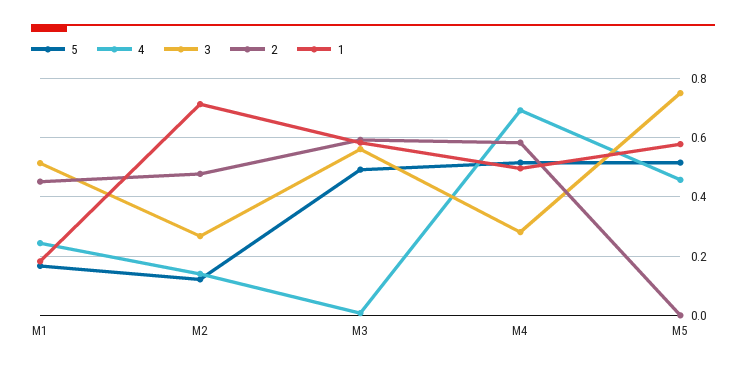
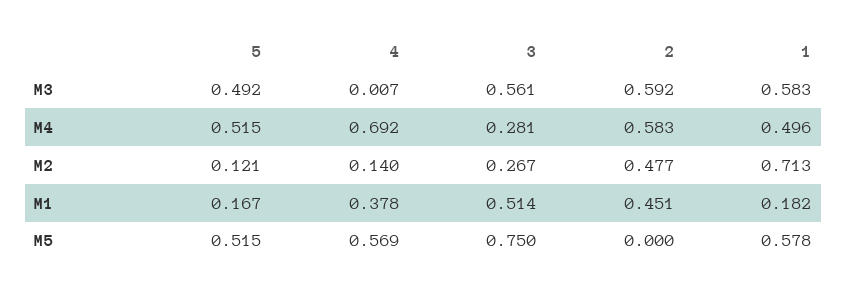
  {
    "5": {
      "M1": 0.167,
      "M2": 0.121,
      "M3": 0.492,
      "M4": 0.515,
      "M5": 0.515
    },
    "4": {
-     "M1": 0.25,
+     "M1": 0.378,
      "M2": 0.14,
      "M3": 0.007,
      "M4": 0.692,
-     "M5": 0.45
+     "M5": 0.569
    },
    "3": {
      "M1": 0.514,
      "M2": 0.267,
      "M3": 0.561,
      "M4": 0.281,
      "M5": 0.75
    },
    "2": {
      "M1": 0.451,
      "M2": 0.477,
      "M3": 0.592,
      "M4": 0.583,
      "M5": 0
    },
    "1": {
      "M1": 0.182,
      "M2": 0.713,
      "M3": 0.583,
      "M4": 0.496,
      "M5": 0.578
    }
  }

